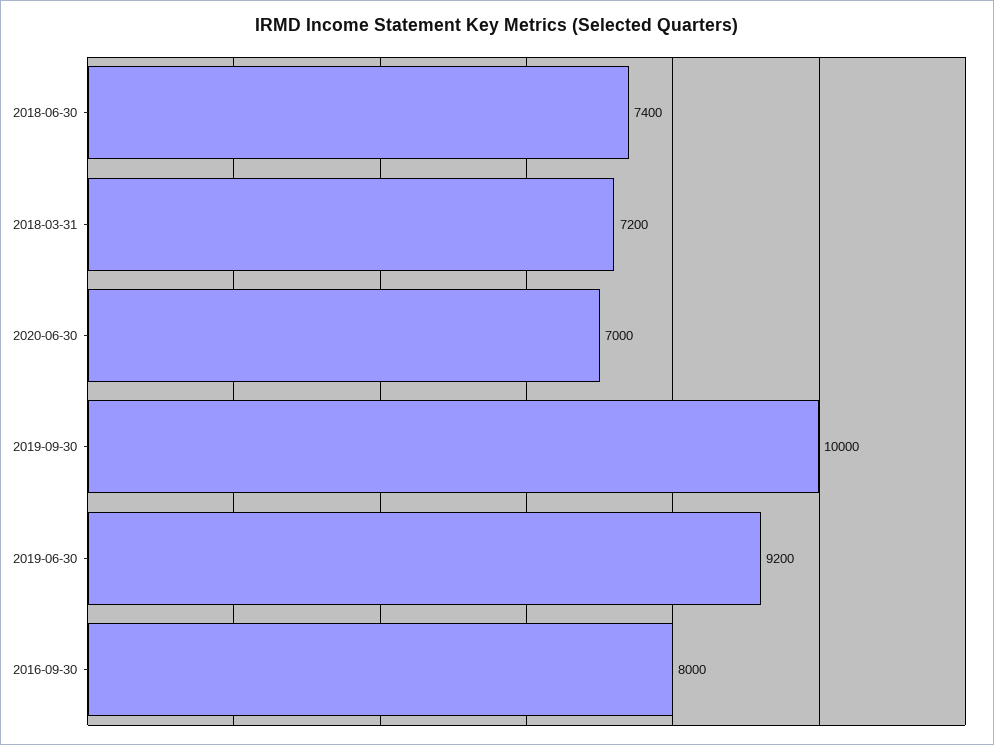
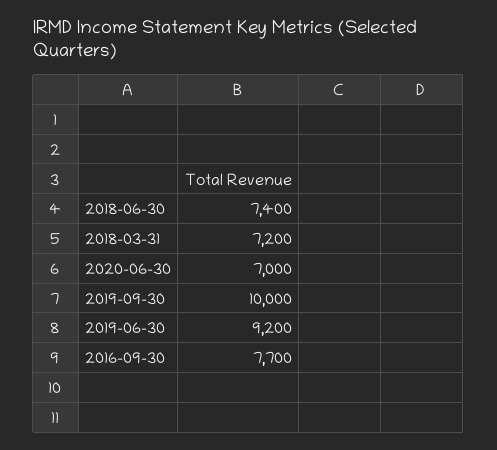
  {
    "2018-06-30": 7400,
    "2018-03-31": 7200,
    "2020-06-30": 7000,
    "2019-09-30": 10000,
    "2019-06-30": 9200,
-   "2016-09-30": 8000
+   "2016-09-30": 7700
  }

